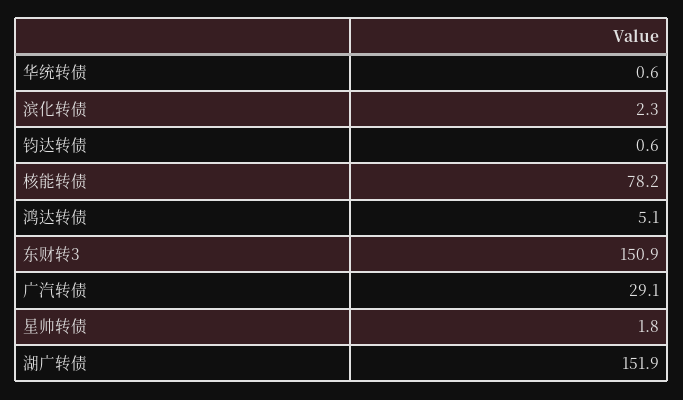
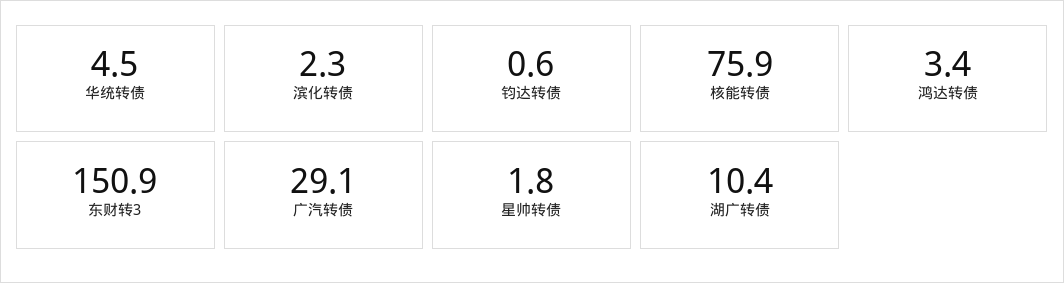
  {
-   "华统转债": 0.6,
+   "华统转债": 4.5,
    "滨化转债": 2.3,
    "钧达转债": 0.6,
-   "核能转债": 78.2,
+   "核能转债": 75.9,
-   "鸿达转债": 5.1,
+   "鸿达转债": 3.4,
    "东财转3": 150.9,
    "广汽转债": 29.1,
    "星帅转债": 1.8,
-   "湖广转债": 151.9
+   "湖广转债": 10.4
  }

